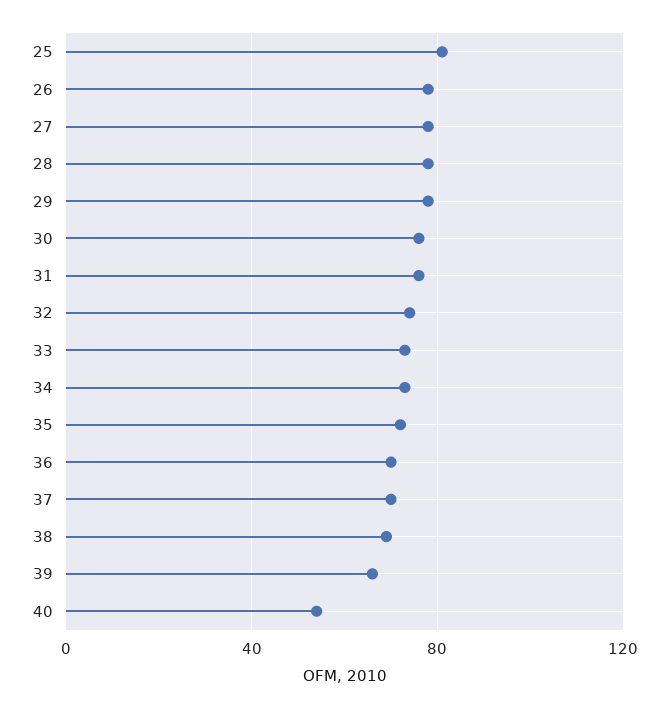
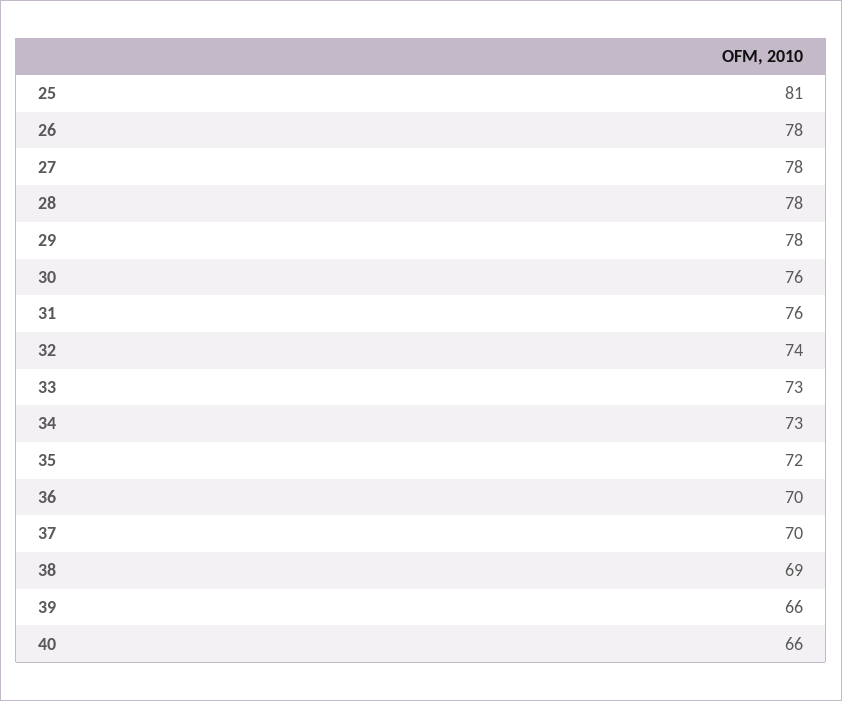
  {
    "25": 81,
    "26": 78,
    "27": 78,
    "28": 78,
    "29": 78,
    "30": 76,
    "31": 76,
    "32": 74,
    "33": 73,
    "34": 73,
    "35": 72,
    "36": 70,
    "37": 70,
    "38": 69,
    "39": 66,
-   "40": 55
+   "40": 66
  }

